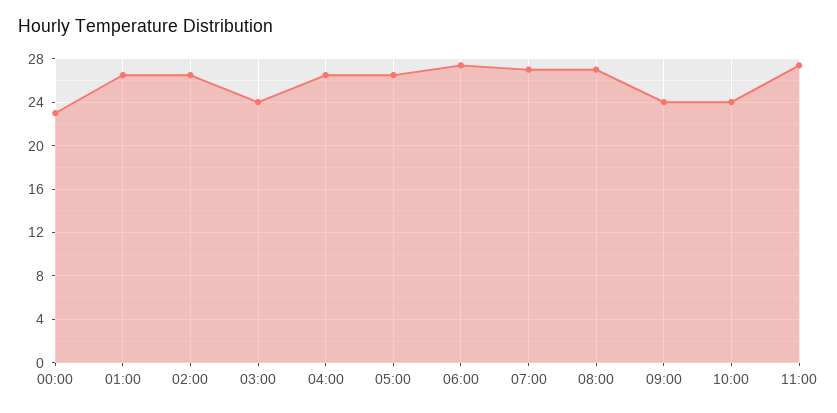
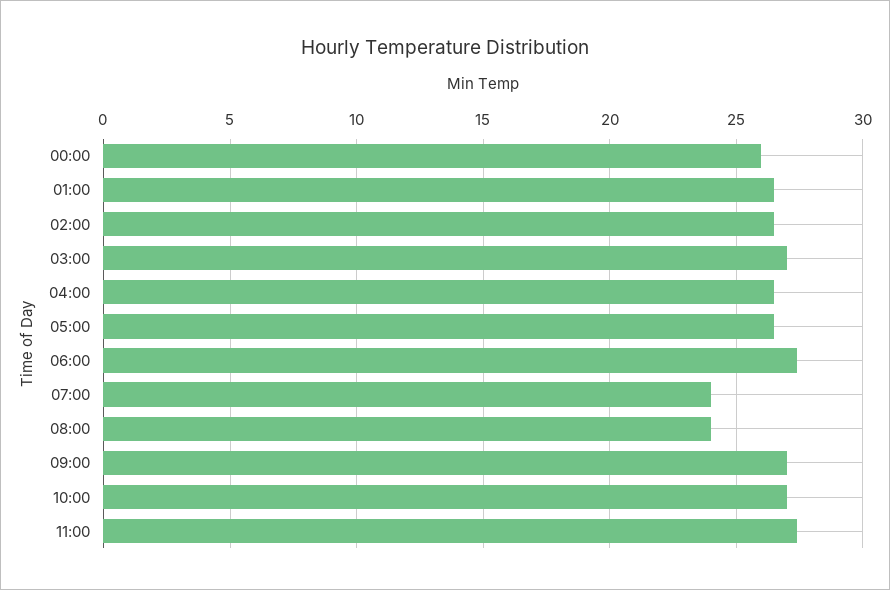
  {
-   "00:00": 23,
+   "00:00": 26,
    "01:00": 26.5,
    "02:00": 26.5,
-   "03:00": 24,
+   "03:00": 27,
    "04:00": 26.5,
    "05:00": 26.5,
    "06:00": 27.5,
-   "07:00": 27,
+   "07:00": 24,
-   "08:00": 27,
+   "08:00": 24,
-   "09:00": 24,
+   "09:00": 27,
-   "10:00": 24,
+   "10:00": 27,
    "11:00": 27.5
  }

